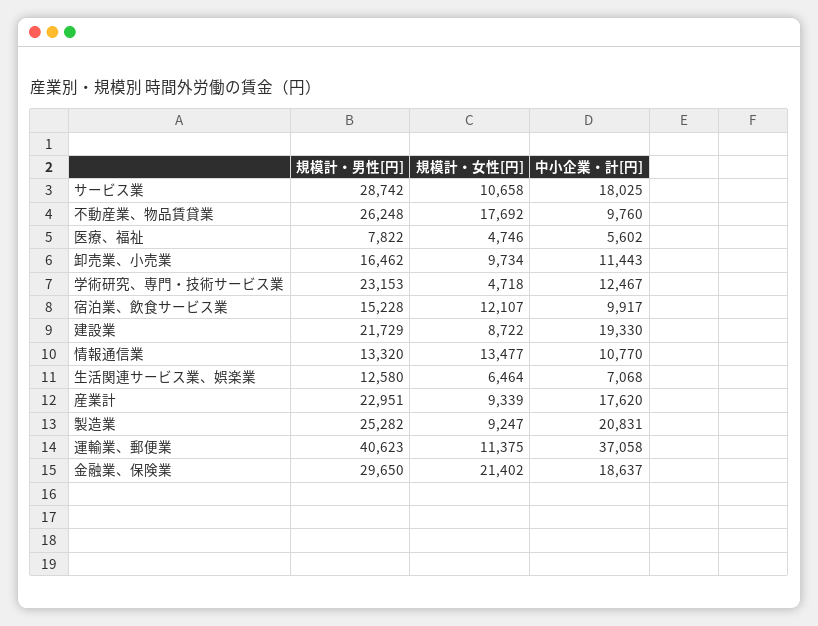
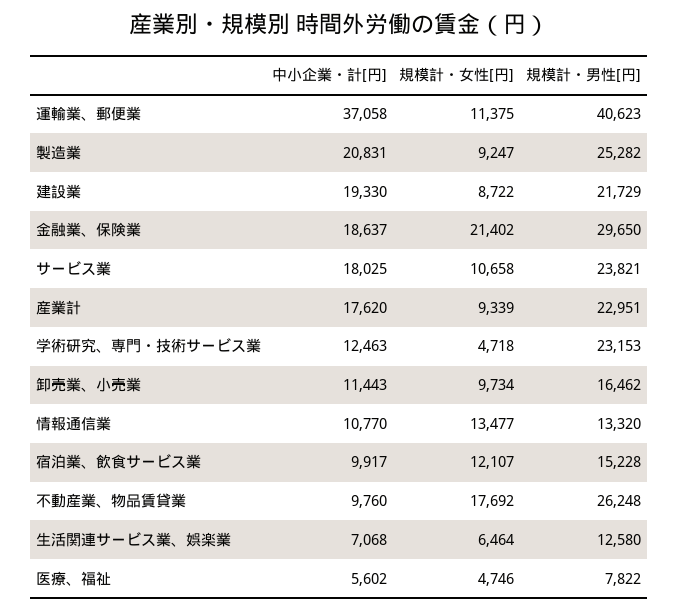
  {
    "規模計・男性[円]": {
-     "サービス業": 28742,
+     "サービス業": 23821,
      "不動産業、物品賃貸業": 26248,
      "医療、福祉": 7822,
      "卸売業、小売業": 16462,
      "学術研究、専門・技術サービス業": 23153,
      "宿泊業、飲食サービス業": 15228,
      "建設業": 21729,
      "情報通信業": 13320,
      "生活関連サービス業、娯楽業": 12580,
      "産業計": 22951,
      "製造業": 25282,
      "運輸業、郵便業": 40623,
      "金融業、保険業": 29650
    },
    "規模計・女性[円]": {
      "サービス業": 10658,
      "不動産業、物品賃貸業": 17692,
      "医療、福祉": 4746,
      "卸売業、小売業": 9734,
      "学術研究、専門・技術サービス業": 4718,
      "宿泊業、飲食サービス業": 12107,
      "建設業": 8722,
      "情報通信業": 13477,
      "生活関連サービス業、娯楽業": 6464,
      "産業計": 9339,
      "製造業": 9247,
      "運輸業、郵便業": 11375,
      "金融業、保険業": 21402
    },
    "中小企業・計[円]": {
      "サービス業": 18025,
      "不動産業、物品賃貸業": 9760,
      "医療、福祉": 5602,
      "卸売業、小売業": 11443,
-     "学術研究、専門・技術サービス業": 12467,
+     "学術研究、専門・技術サービス業": 12463,
      "宿泊業、飲食サービス業": 9917,
      "建設業": 19330,
      "情報通信業": 10770,
      "生活関連サービス業、娯楽業": 7068,
      "産業計": 17620,
      "製造業": 20831,
      "運輸業、郵便業": 37058,
      "金融業、保険業": 18637
    }
  }

